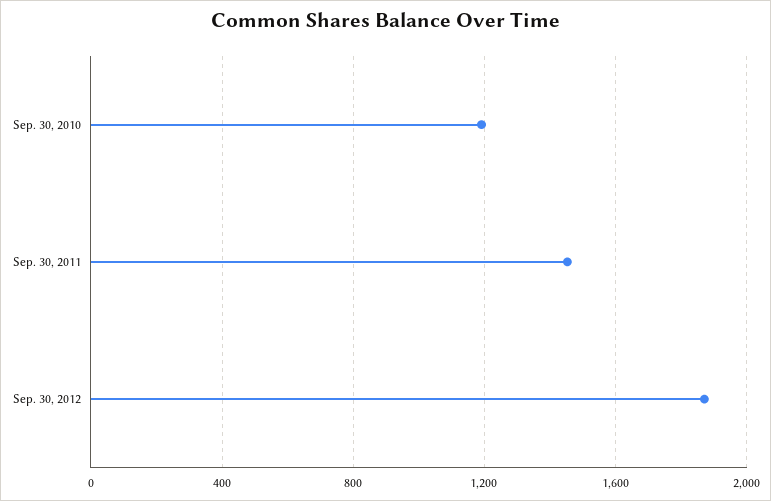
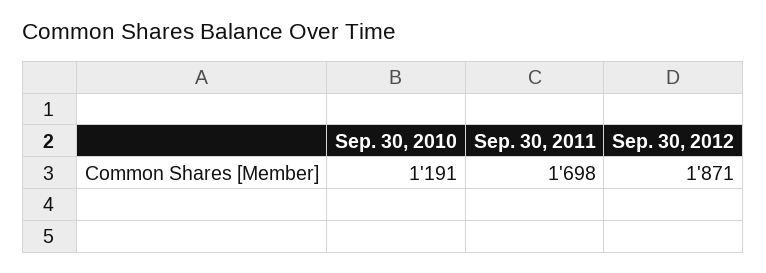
  {
    "Sep. 30, 2010": 1191,
-   "Sep. 30, 2011": 1450,
+   "Sep. 30, 2011": 1698,
    "Sep. 30, 2012": 1871
  }

